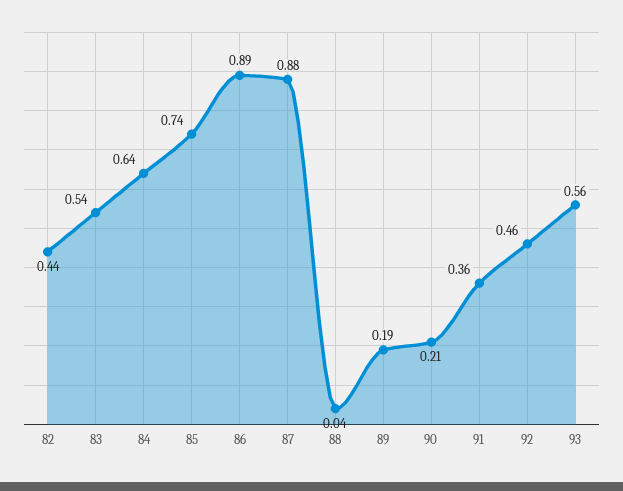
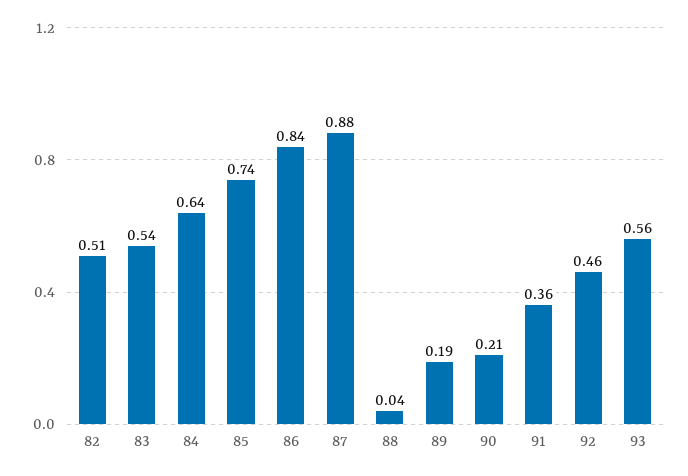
  {
-   "82": 0.44,
+   "82": 0.51,
    "83": 0.54,
    "84": 0.64,
    "85": 0.74,
-   "86": 0.89,
+   "86": 0.84,
    "87": 0.88,
    "88": 0.04,
    "89": 0.19,
    "90": 0.21,
    "91": 0.36,
    "92": 0.46,
    "93": 0.56
  }

